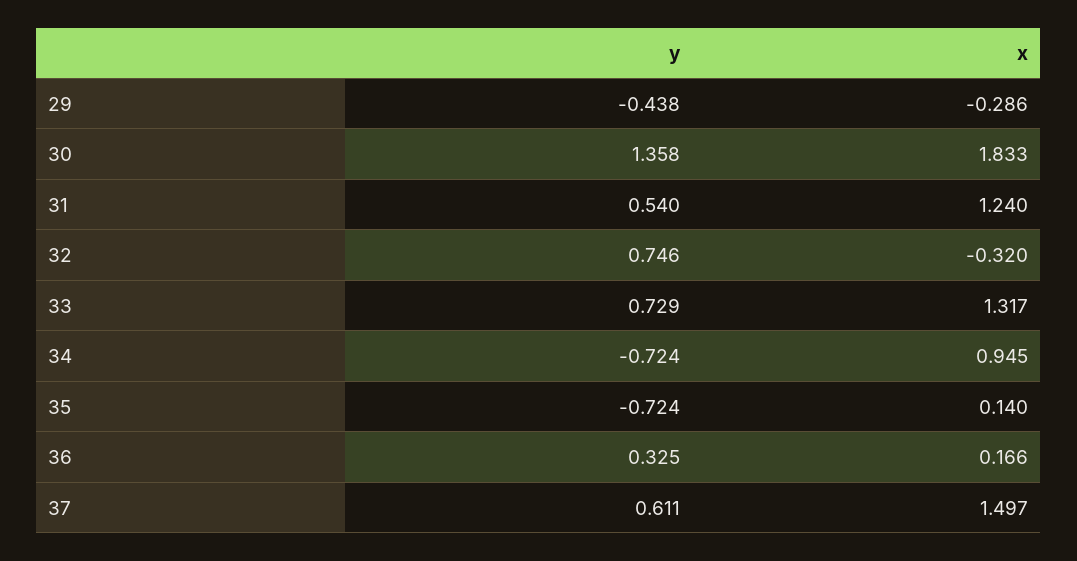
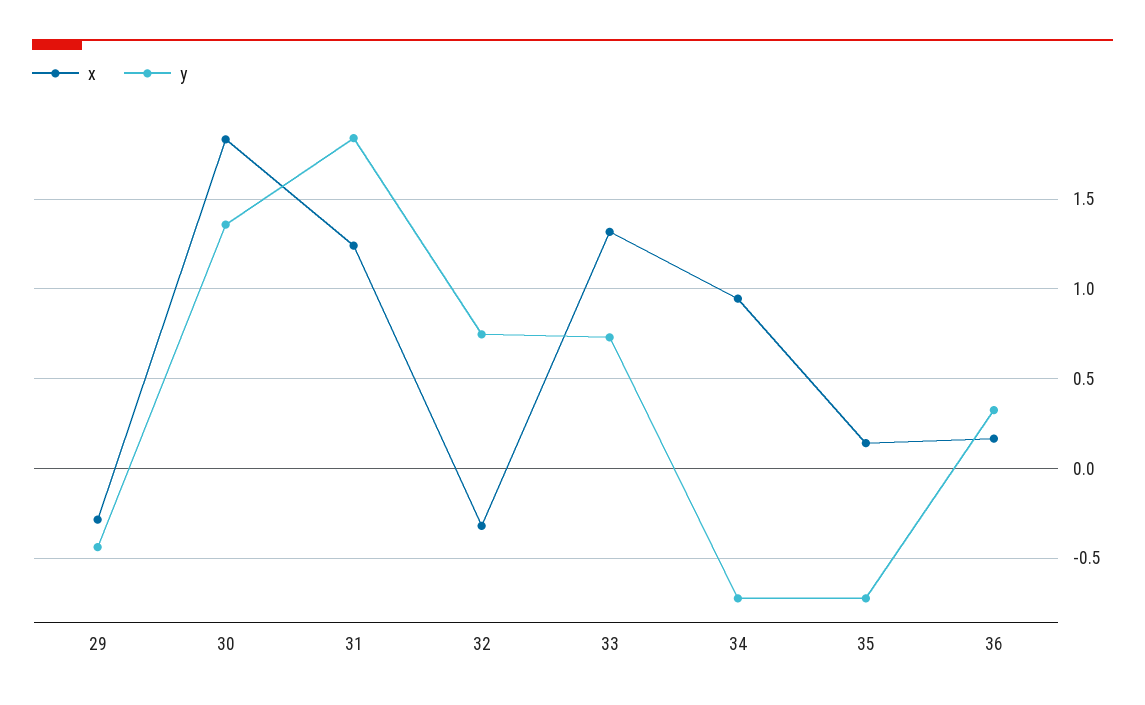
  {
    "y": {
      "29": -0.438,
      "30": 1.358,
-     "31": 0.54,
+     "31": 1.85,
      "32": 0.746,
      "33": 0.729,
      "34": -0.724,
      "35": -0.724,
-     "36": 0.325,
+     "36": 0.325
-     "37": 0.611
    },
    "x": {
      "29": -0.286,
      "30": 1.833,
      "31": 1.24,
      "32": -0.32,
      "33": 1.317,
      "34": 0.945,
      "35": 0.14,
-     "36": 0.166,
+     "36": 0.166
-     "37": 1.497
    }
  }

